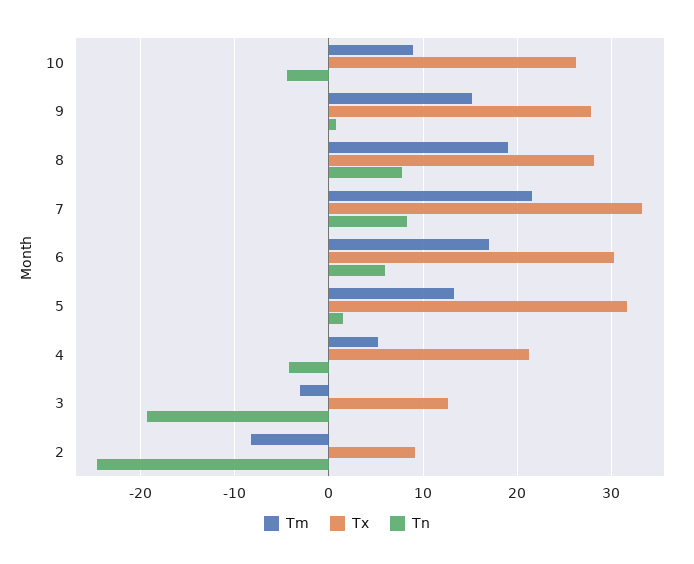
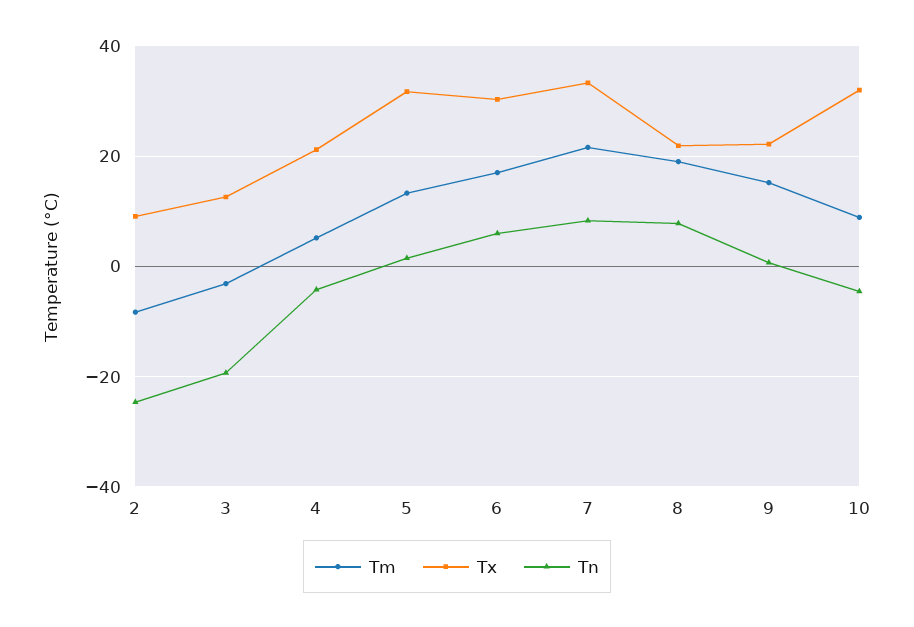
  {
    "Tm": {
      "10": 9,
      "9": 15,
      "8": 19,
      "7": 22,
      "6": 17,
      "5": 13,
      "4": 5,
      "3": -3,
      "2": -8
    },
    "Tx": {
-     "10": 26,
+     "10": 32,
-     "9": 28,
+     "9": 22,
-     "8": 28,
+     "8": 22,
      "7": 33,
      "6": 30,
      "5": 32,
      "4": 21,
      "3": 13,
      "2": 9
    },
    "Tn": {
      "10": -5,
      "9": 1,
      "8": 8,
      "7": 8,
      "6": 6,
      "5": 2,
      "4": -4,
      "3": -19,
      "2": -25
    }
  }

